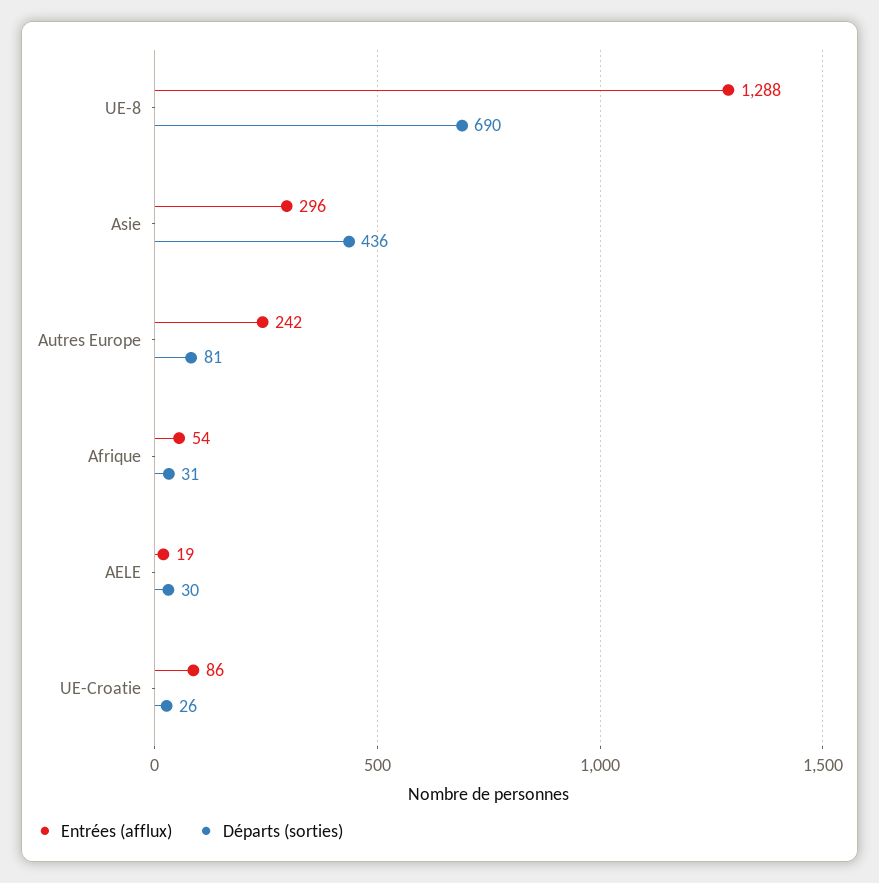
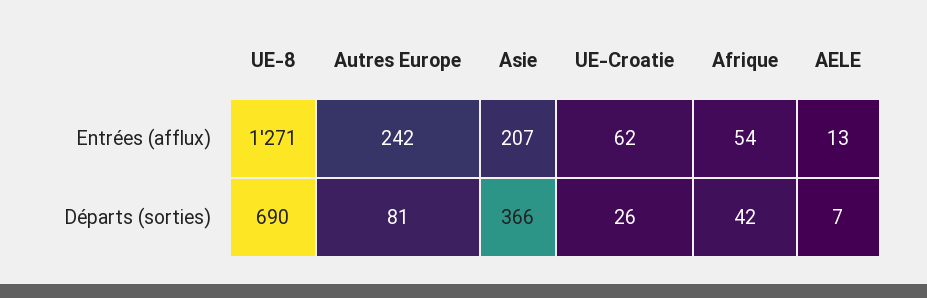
  {
    "Entrées (afflux)": {
-     "UE-8": 1288,
+     "UE-8": 1271,
-     "Asie": 296,
+     "Asie": 207,
      "Autres Europe": 242,
      "Afrique": 54,
-     "AELE": 19,
+     "AELE": 13,
-     "UE-Croatie": 86
+     "UE-Croatie": 62
    },
    "Départs (sorties)": {
      "UE-8": 690,
-     "Asie": 436,
+     "Asie": 366,
      "Autres Europe": 81,
-     "Afrique": 31,
+     "Afrique": 42,
-     "AELE": 30,
+     "AELE": 7,
      "UE-Croatie": 26
    }
  }

